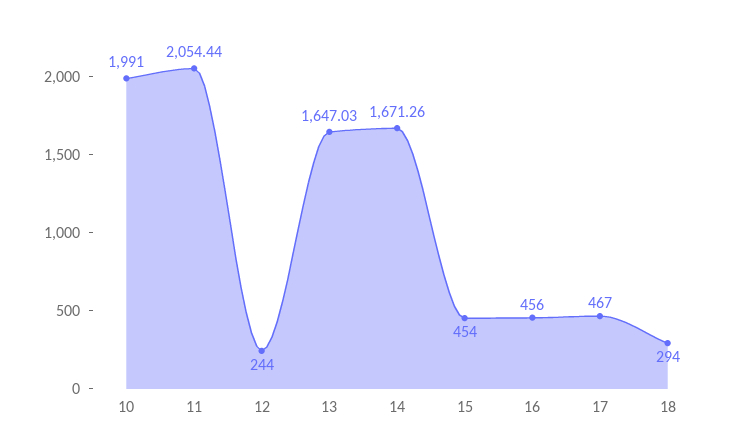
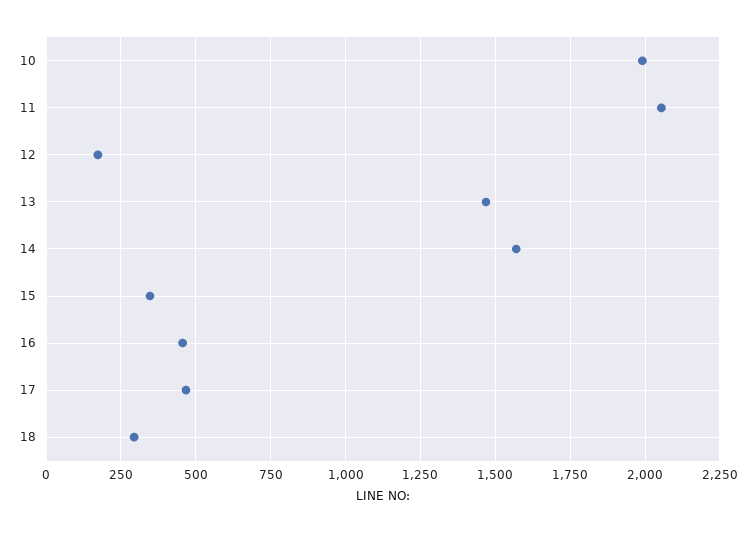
  {
    "10": 1991,
    "11": 2054.44,
-   "12": 244,
+   "12": 175,
-   "13": 1647.03,
+   "13": 1475,
-   "14": 1671.26,
+   "14": 1575,
-   "15": 454,
+   "15": 350,
    "16": 456,
    "17": 467,
    "18": 294
  }

